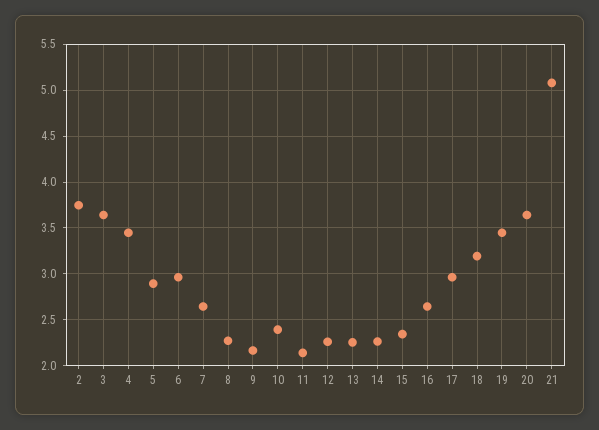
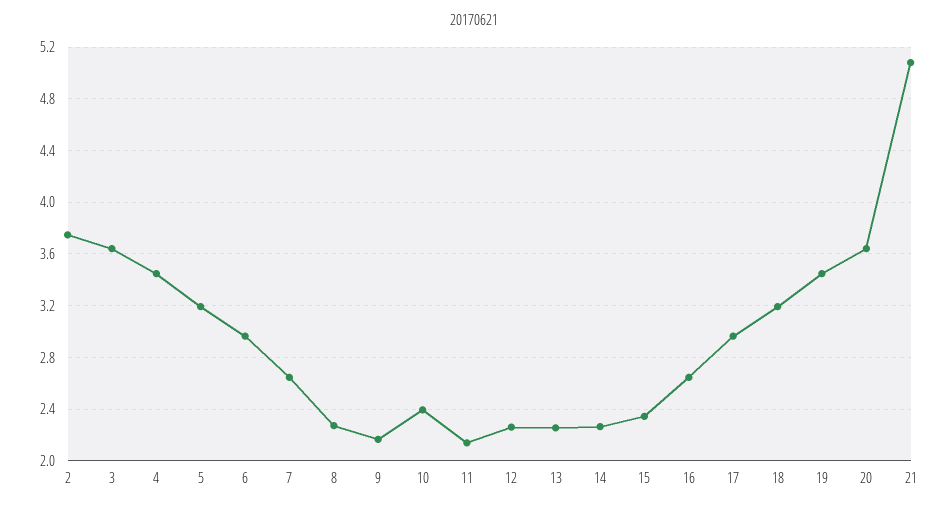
  {
    "2": 3.75,
    "3": 3.65,
    "4": 3.45,
-   "5": 2.9,
+   "5": 3.2,
    "6": 2.95,
    "7": 2.65,
    "8": 2.25,
    "9": 2.15,
    "10": 2.4,
    "11": 2.15,
    "12": 2.25,
    "13": 2.25,
    "14": 2.25,
    "15": 2.35,
    "16": 2.65,
    "17": 2.95,
    "18": 3.2,
    "19": 3.45,
    "20": 3.65,
    "21": 5.1
  }

